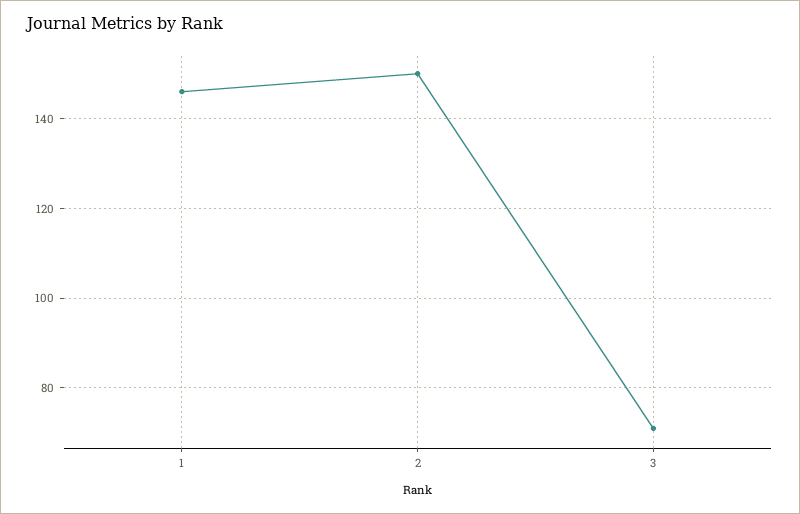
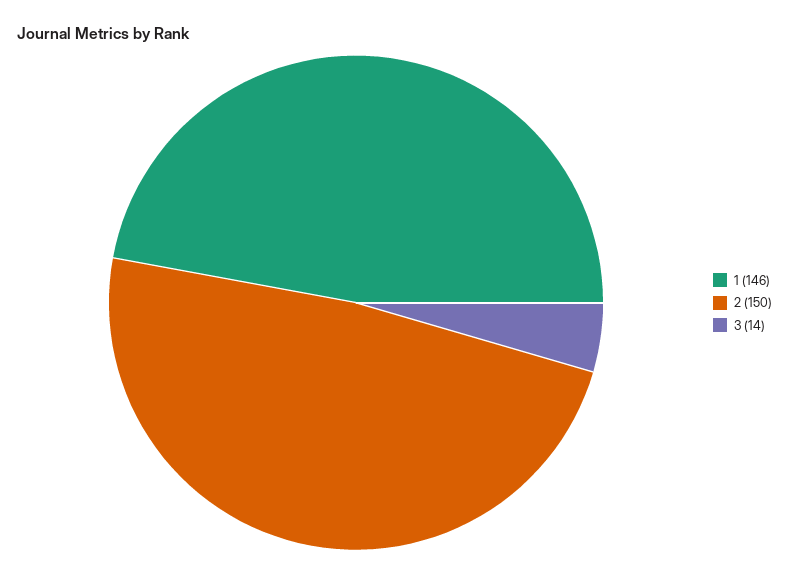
  {
    "1": 146,
    "2": 150,
-   "3": 70
+   "3": 14
  }

